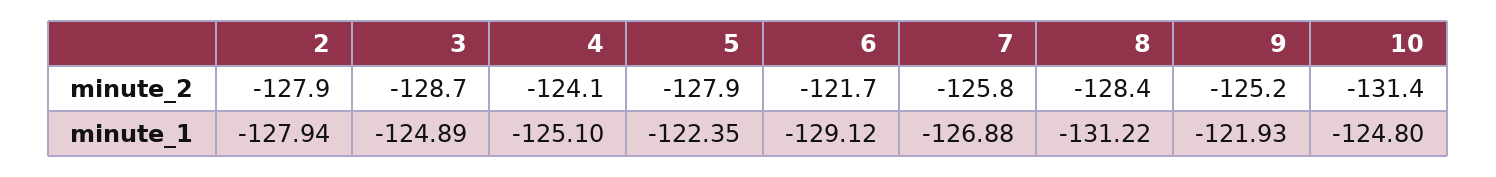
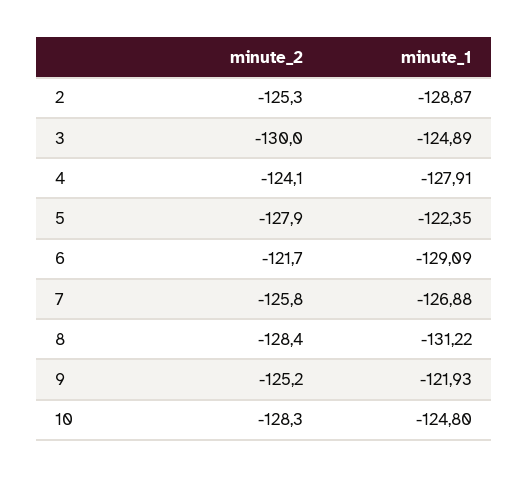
  {
    "2": {
-     "minute_2": -127.9,
+     "minute_2": -125.3,
-     "minute_1": -127.94
+     "minute_1": -128.87
    },
    "3": {
-     "minute_2": -128.7,
+     "minute_2": -130,
      "minute_1": -124.89
    },
    "4": {
      "minute_2": -124.1,
-     "minute_1": -125.1
+     "minute_1": -127.91
    },
    "5": {
      "minute_2": -127.9,
      "minute_1": -122.35
    },
    "6": {
      "minute_2": -121.7,
-     "minute_1": -129.12
+     "minute_1": -129.09
    },
    "7": {
      "minute_2": -125.8,
      "minute_1": -126.88
    },
    "8": {
      "minute_2": -128.4,
      "minute_1": -131.22
    },
    "9": {
      "minute_2": -125.2,
      "minute_1": -121.93
    },
    "10": {
-     "minute_2": -131.4,
+     "minute_2": -128.3,
      "minute_1": -124.8
    }
  }

